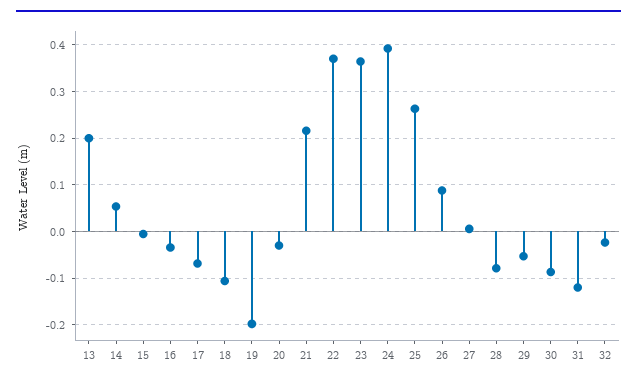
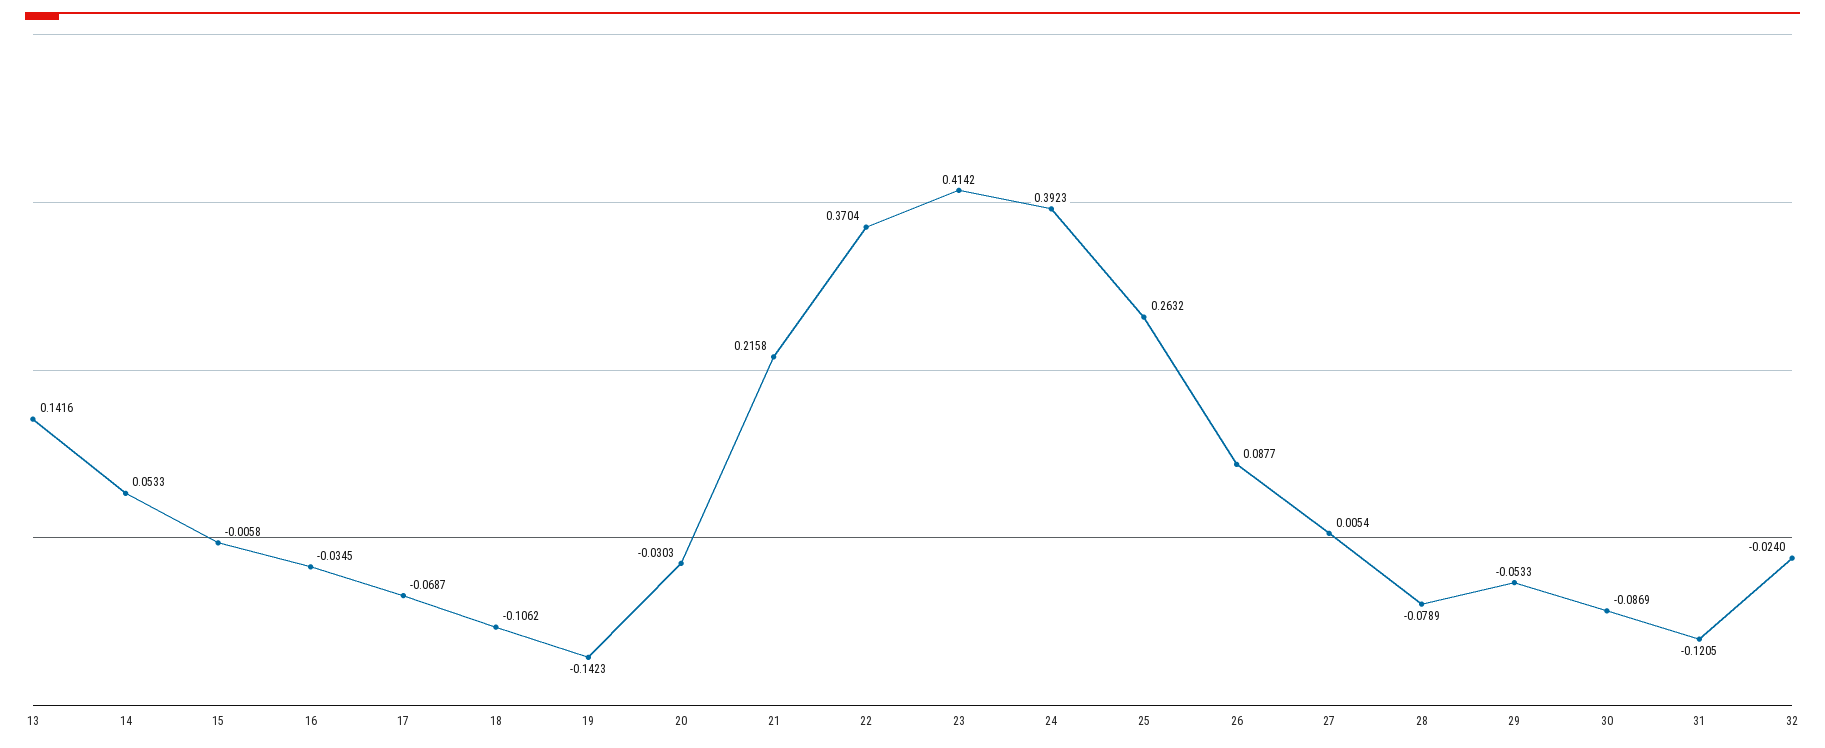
  {
-   "13": 0.2,
+   "13": 0.1416,
    "14": 0.0533,
    "15": -0.0058,
    "16": -0.0345,
    "17": -0.0687,
    "18": -0.1062,
-   "19": -0.2,
+   "19": -0.1423,
    "20": -0.0303,
    "21": 0.2158,
    "22": 0.3704,
-   "23": 0.36,
+   "23": 0.4142,
    "24": 0.3923,
    "25": 0.2632,
    "26": 0.0877,
    "27": 0.0054,
    "28": -0.0789,
    "29": -0.0533,
    "30": -0.0869,
    "31": -0.1205,
    "32": -0.024
  }

